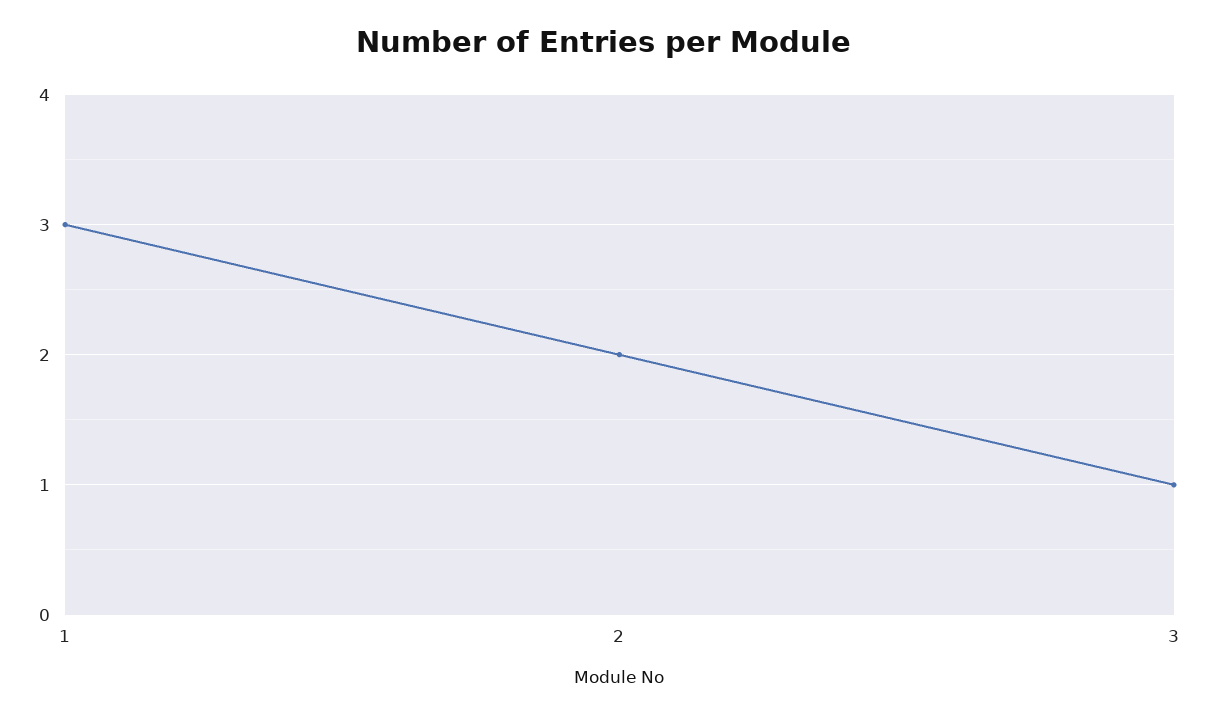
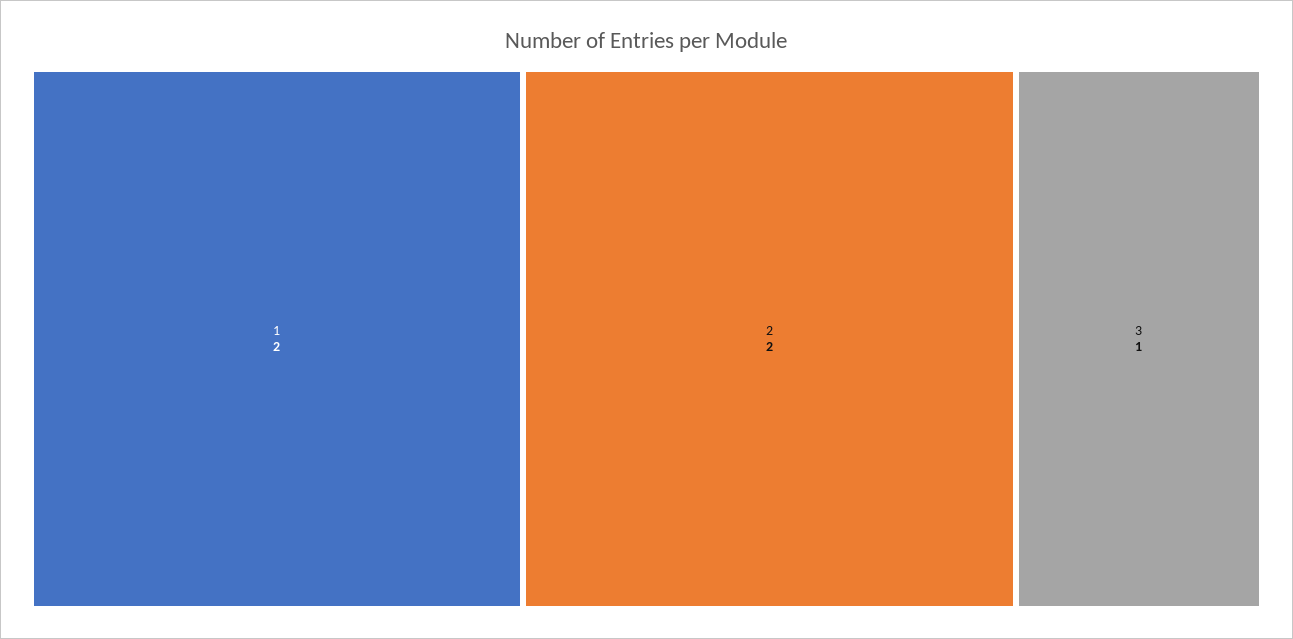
  {
-   "1": 3,
+   "1": 2,
    "2": 2,
    "3": 1
  }

